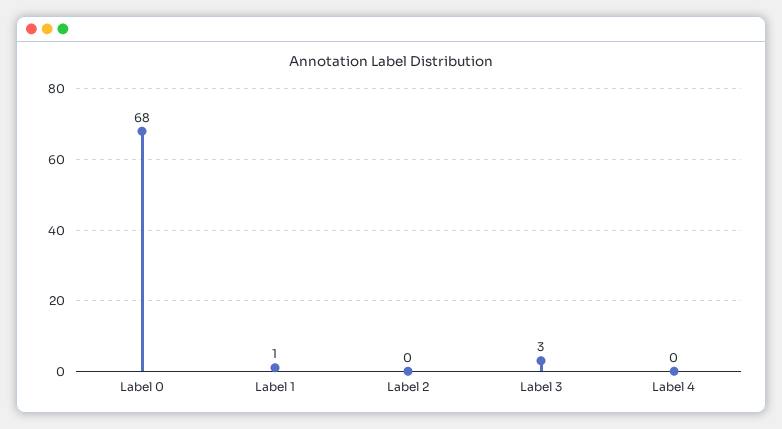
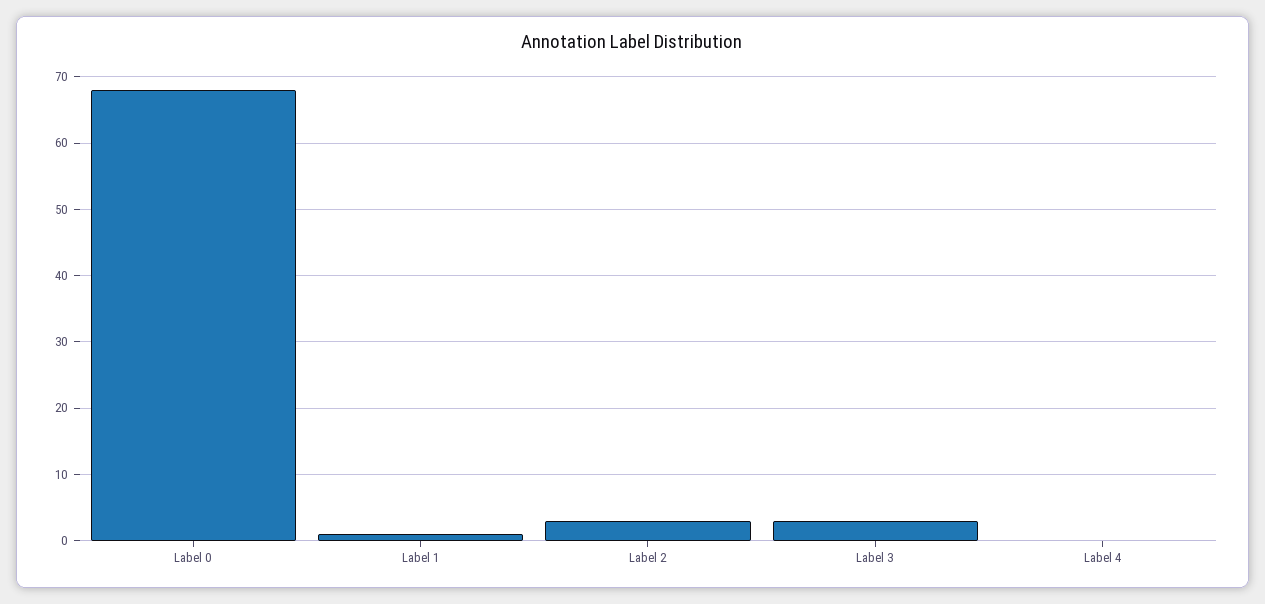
  {
    "Label 0": 68,
    "Label 1": 1,
-   "Label 2": 0,
+   "Label 2": 3,
    "Label 3": 3,
    "Label 4": 0
  }

